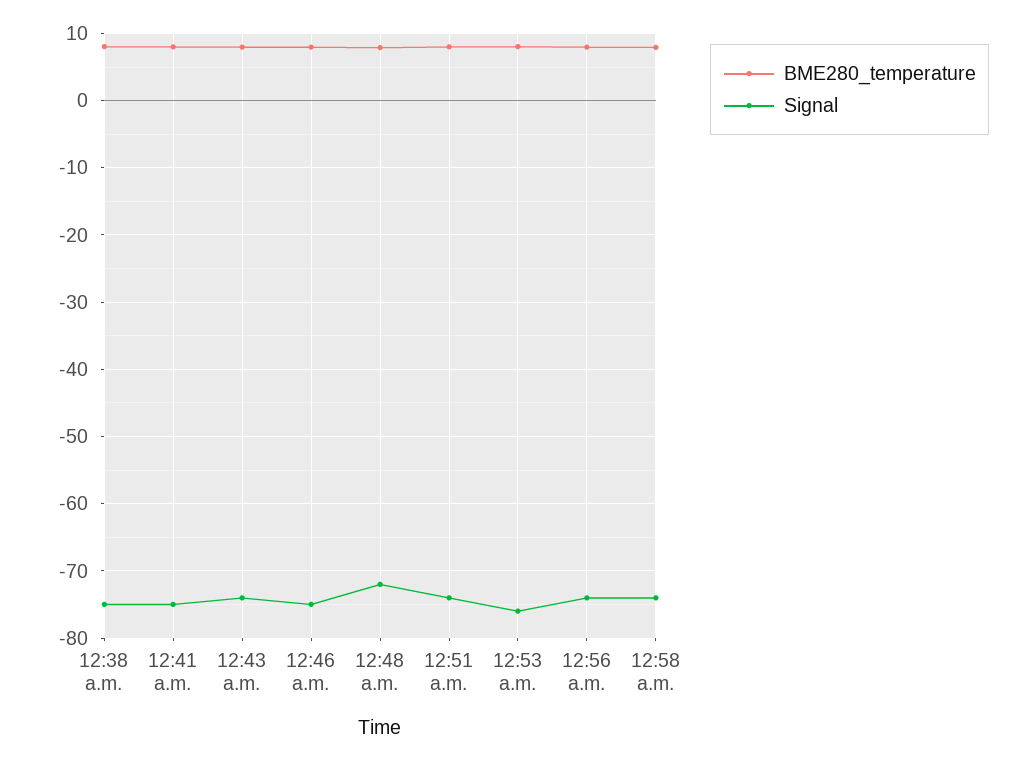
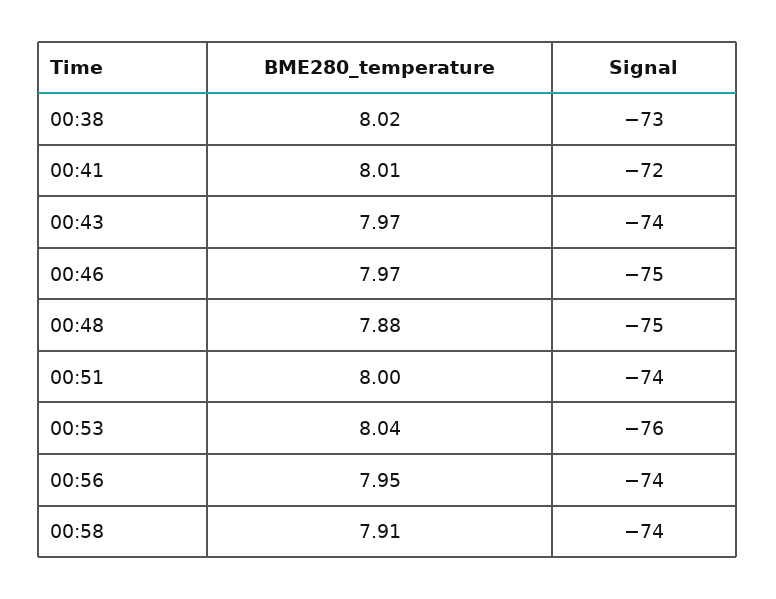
  {
    "BME280_temperature": {
      "12:38 a.m.": 8.02,
      "12:41 a.m.": 8.01,
      "12:43 a.m.": 7.97,
      "12:46 a.m.": 7.97,
      "12:48 a.m.": 7.88,
      "12:51 a.m.": 8,
      "12:53 a.m.": 8.04,
      "12:56 a.m.": 7.95,
      "12:58 a.m.": 7.91
    },
    "Signal": {
-     "12:38 a.m.": -75,
+     "12:38 a.m.": -73,
-     "12:41 a.m.": -75,
+     "12:41 a.m.": -72,
      "12:43 a.m.": -74,
      "12:46 a.m.": -75,
-     "12:48 a.m.": -72,
+     "12:48 a.m.": -75,
      "12:51 a.m.": -74,
      "12:53 a.m.": -76,
      "12:56 a.m.": -74,
      "12:58 a.m.": -74
    }
  }

